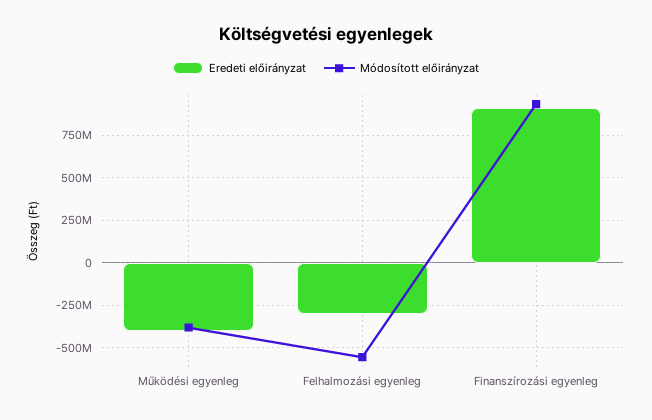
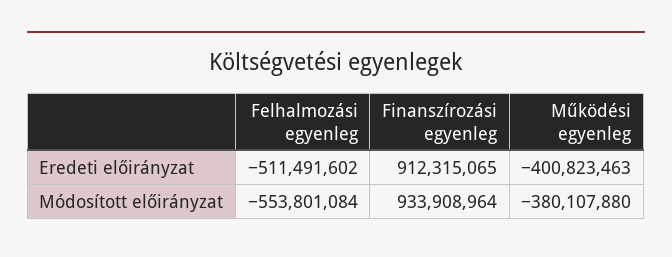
  {
    "Eredeti előirányzat": {
      "Működési egyenleg": -400823463,
-     "Felhalmozási egyenleg": -300000000,
+     "Felhalmozási egyenleg": -511491602,
      "Finanszírozási egyenleg": 912315065
    },
    "Módosított előirányzat": {
      "Működési egyenleg": -380107880,
      "Felhalmozási egyenleg": -553801084,
      "Finanszírozási egyenleg": 933908964
    }
  }

